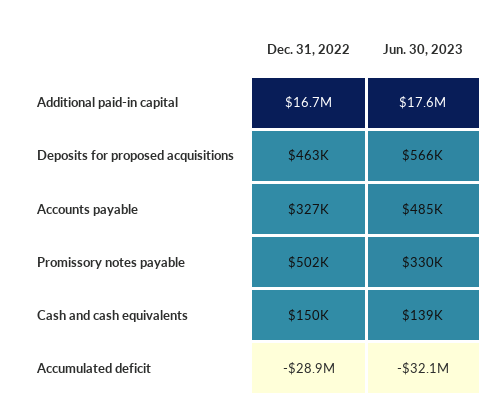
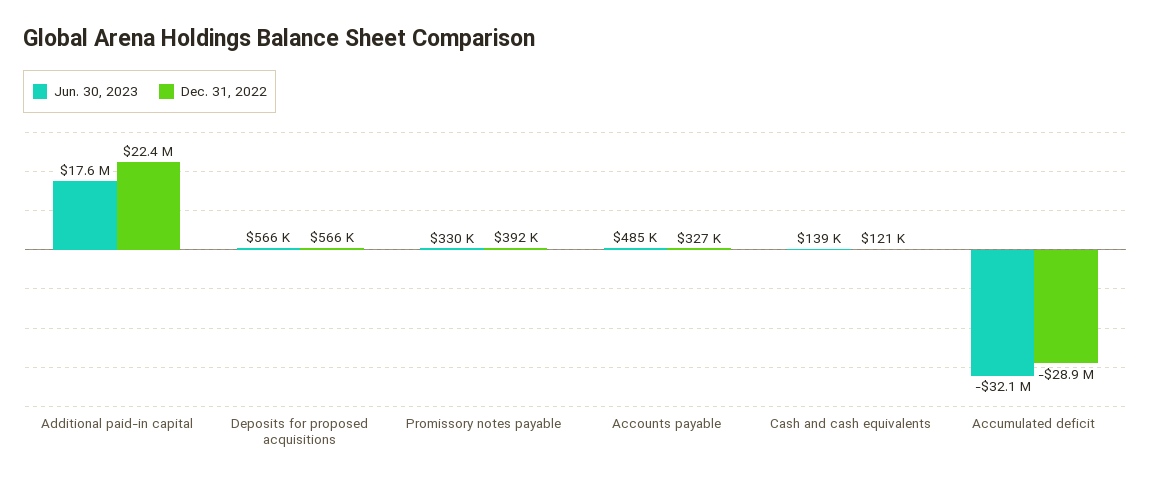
  {
    "Dec. 31, 2022": {
-     "Additional paid-in capital": 16700000,
+     "Additional paid-in capital": 22400000,
-     "Deposits for proposed acquisitions": 463000,
+     "Deposits for proposed acquisitions": 566000,
      "Accounts payable": 327000,
-     "Promissory notes payable": 502000,
+     "Promissory notes payable": 392000,
-     "Cash and cash equivalents": 150000,
+     "Cash and cash equivalents": 121000,
      "Accumulated deficit": -28900000
    },
    "Jun. 30, 2023": {
      "Additional paid-in capital": 17600000,
      "Deposits for proposed acquisitions": 566000,
      "Accounts payable": 485000,
      "Promissory notes payable": 330000,
      "Cash and cash equivalents": 139000,
      "Accumulated deficit": -32100000
    }
  }

